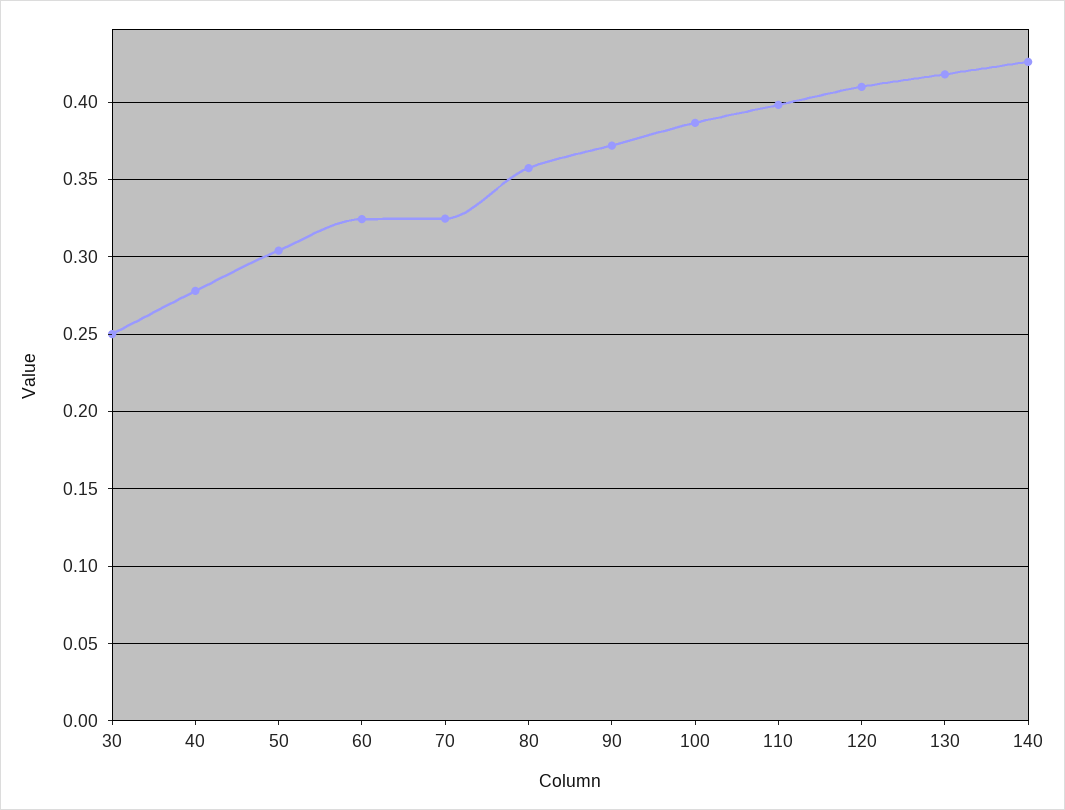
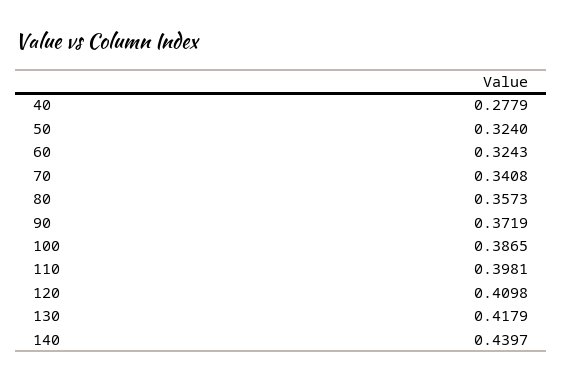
  {
-   "30": 0.25,
    "40": 0.2779,
-   "50": 0.305,
+   "50": 0.324,
    "60": 0.3243,
-   "70": 0.325,
+   "70": 0.3408,
    "80": 0.3573,
    "90": 0.3719,
    "100": 0.3865,
    "110": 0.3981,
    "120": 0.4098,
    "130": 0.4179,
-   "140": 0.425
+   "140": 0.4397
  }

